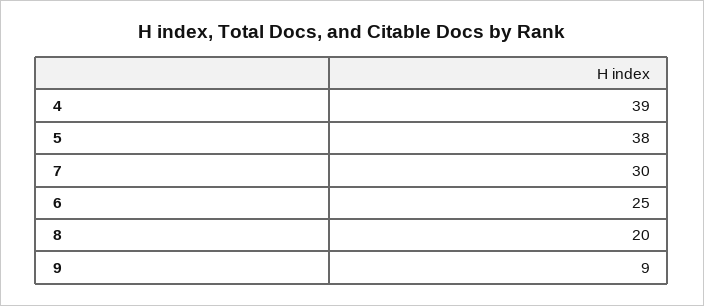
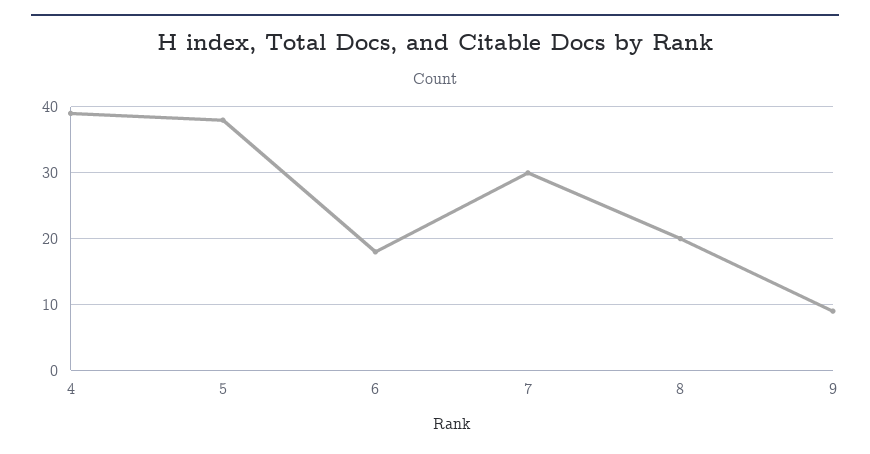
  {
    "4": 39,
    "5": 38,
    "7": 30,
-   "6": 25,
+   "6": 18,
    "8": 20,
    "9": 9
  }

